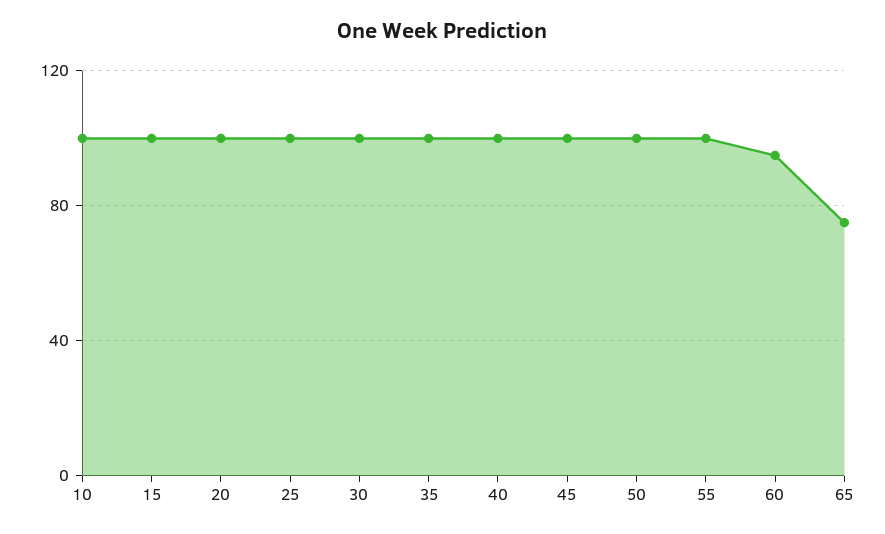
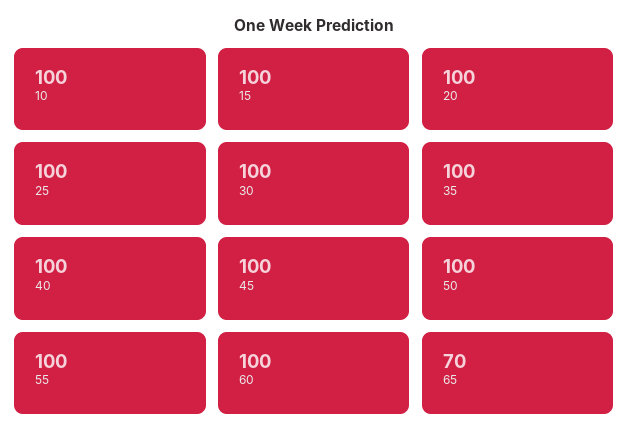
  {
    "10": 100,
    "15": 100,
    "20": 100,
    "25": 100,
    "30": 100,
    "35": 100,
    "40": 100,
    "45": 100,
    "50": 100,
    "55": 100,
-   "60": 95,
+   "60": 100,
-   "65": 75
+   "65": 70
  }

